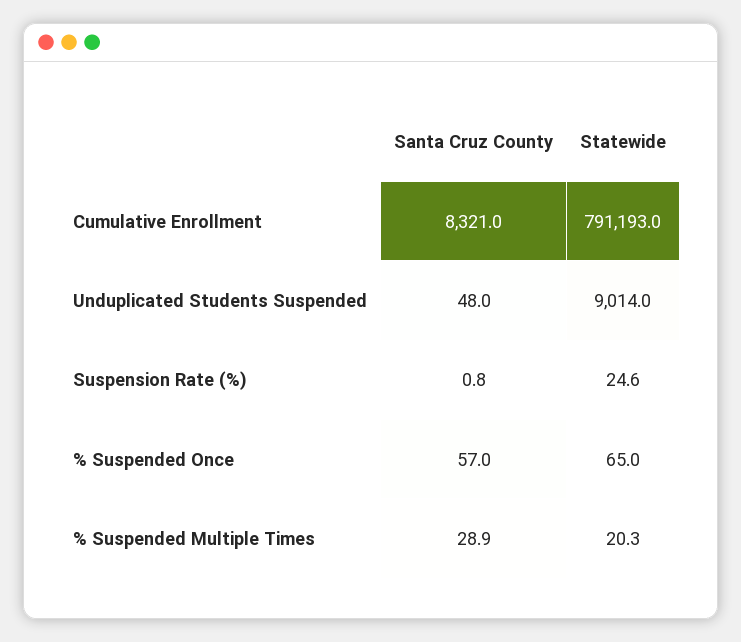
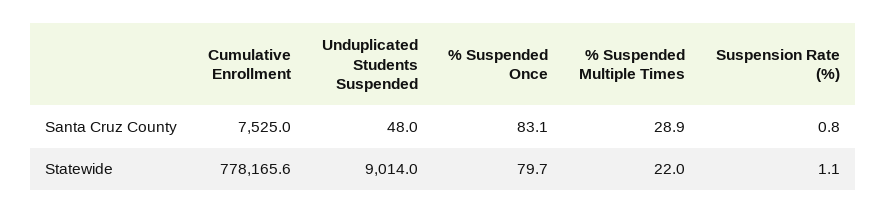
  {
    "Santa Cruz County": {
-     "Cumulative Enrollment": 8321,
+     "Cumulative Enrollment": 7525,
      "Unduplicated Students Suspended": 48,
      "Suspension Rate (%)": 0.8,
-     "% Suspended Once": 57,
+     "% Suspended Once": 83.1,
      "% Suspended Multiple Times": 28.9
    },
    "Statewide": {
-     "Cumulative Enrollment": 791193,
+     "Cumulative Enrollment": 778165.6,
      "Unduplicated Students Suspended": 9014,
-     "Suspension Rate (%)": 24.6,
+     "Suspension Rate (%)": 1.1,
-     "% Suspended Once": 65,
+     "% Suspended Once": 79.7,
-     "% Suspended Multiple Times": 20.3
+     "% Suspended Multiple Times": 22
    }
  }

